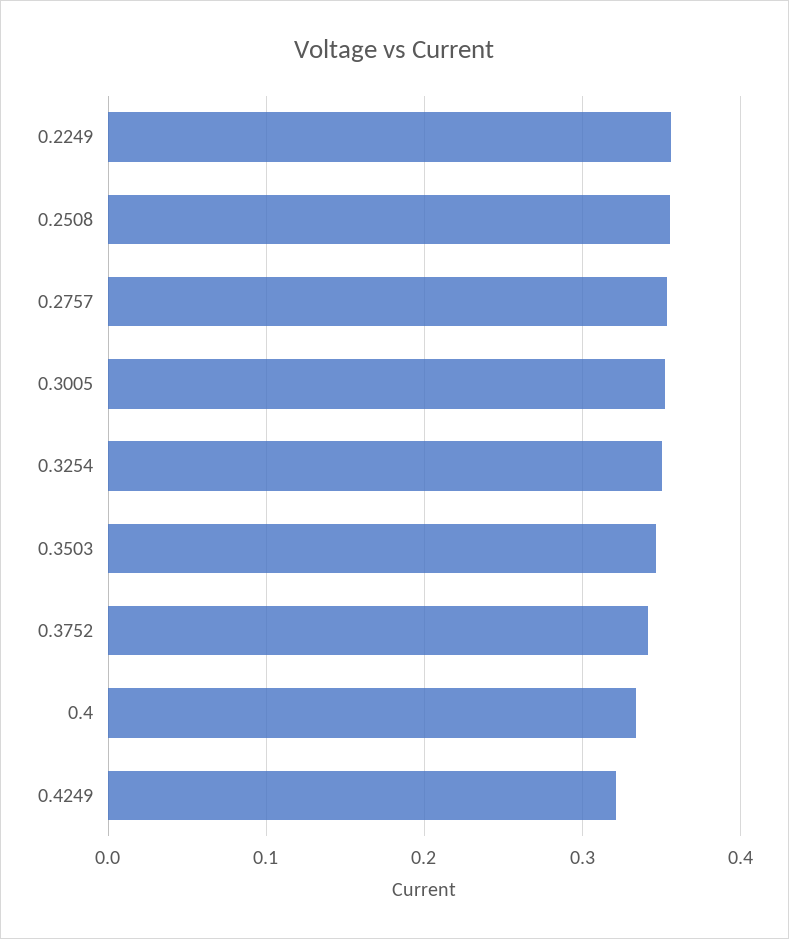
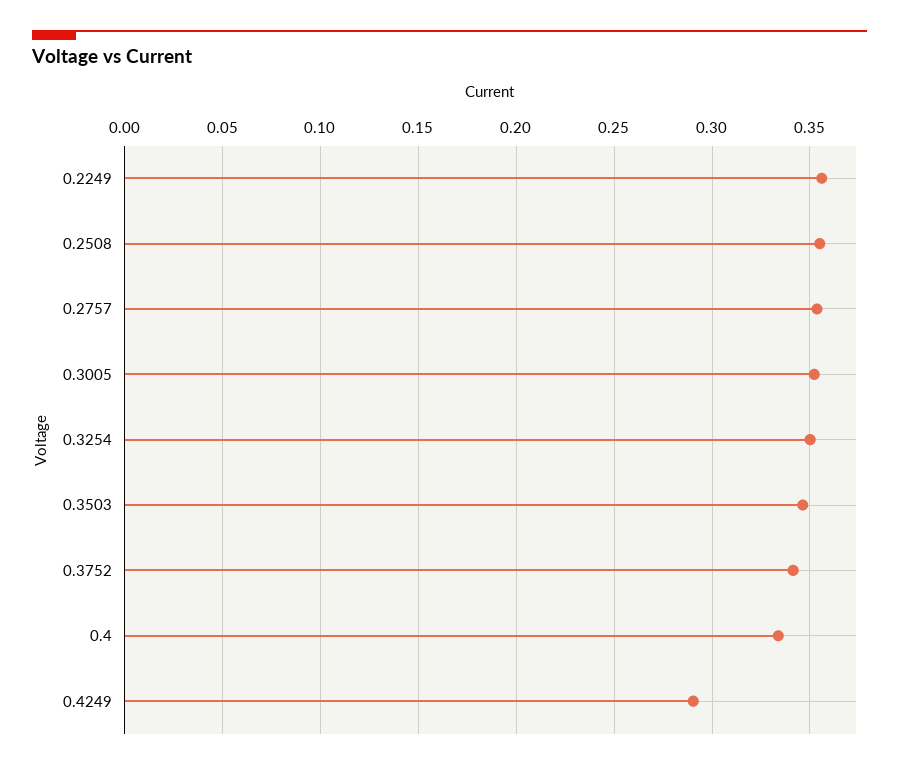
  {
    "0.2249": 0.355,
    "0.2508": 0.355,
    "0.2757": 0.355,
    "0.3005": 0.35,
    "0.3254": 0.35,
    "0.3503": 0.345,
    "0.3752": 0.34,
    "0.4": 0.335,
-   "0.4249": 0.32
+   "0.4249": 0.29
  }

